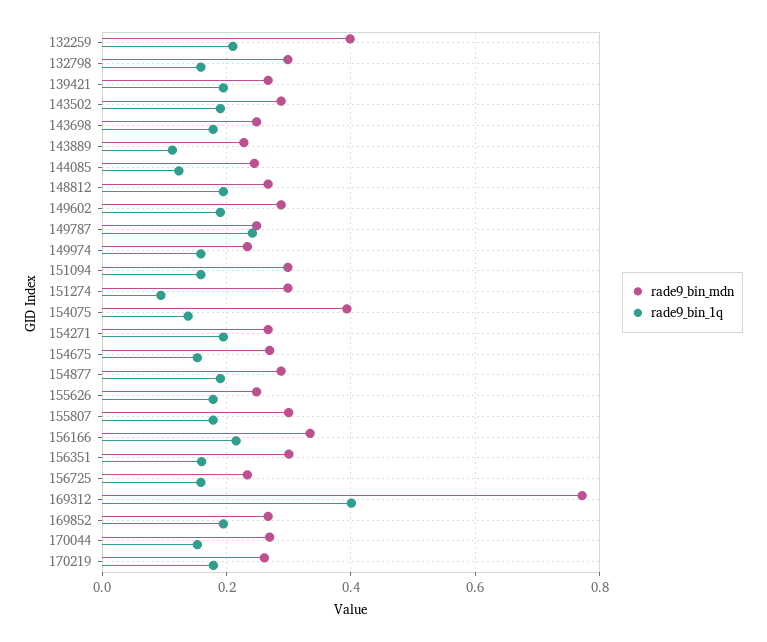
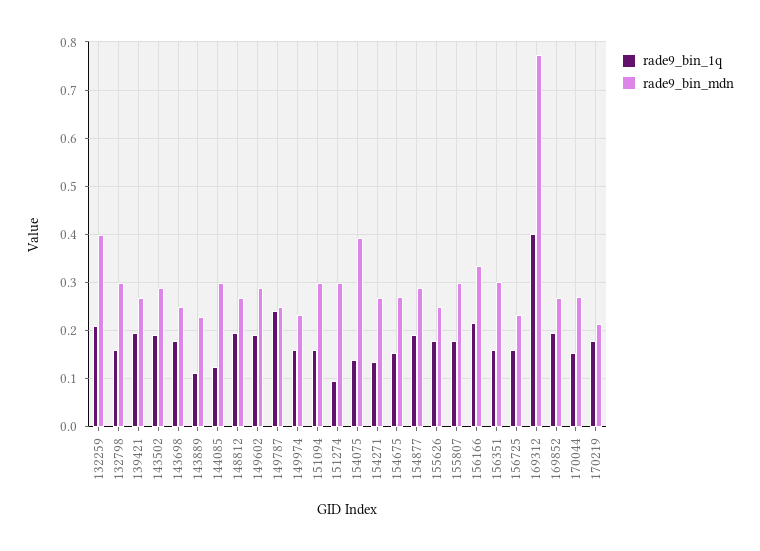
  {
    "rade9_bin_mdn": {
      "132259": 0.4,
      "132798": 0.3,
      "139421": 0.26,
      "143502": 0.28,
      "143698": 0.24,
      "143889": 0.22,
-     "144085": 0.24,
+     "144085": 0.3,
      "148812": 0.26,
      "149602": 0.28,
      "149787": 0.24,
      "149974": 0.24,
      "151094": 0.3,
      "151274": 0.3,
      "154075": 0.4,
      "154271": 0.26,
      "154675": 0.26,
      "154877": 0.28,
      "155626": 0.24,
      "155807": 0.3,
      "156166": 0.34,
      "156351": 0.3,
      "156725": 0.24,
      "169312": 0.78,
      "169852": 0.26,
      "170044": 0.26,
-     "170219": 0.26
+     "170219": 0.22
    },
    "rade9_bin_1q": {
      "132259": 0.2,
      "132798": 0.16,
      "139421": 0.2,
      "143502": 0.18,
      "143698": 0.18,
      "143889": 0.12,
      "144085": 0.12,
      "148812": 0.2,
      "149602": 0.18,
      "149787": 0.24,
      "149974": 0.16,
      "151094": 0.16,
      "151274": 0.1,
      "154075": 0.14,
-     "154271": 0.2,
+     "154271": 0.14,
      "154675": 0.16,
      "154877": 0.18,
      "155626": 0.18,
      "155807": 0.18,
      "156166": 0.22,
      "156351": 0.16,
      "156725": 0.16,
      "169312": 0.4,
      "169852": 0.2,
      "170044": 0.16,
      "170219": 0.18
    }
  }

